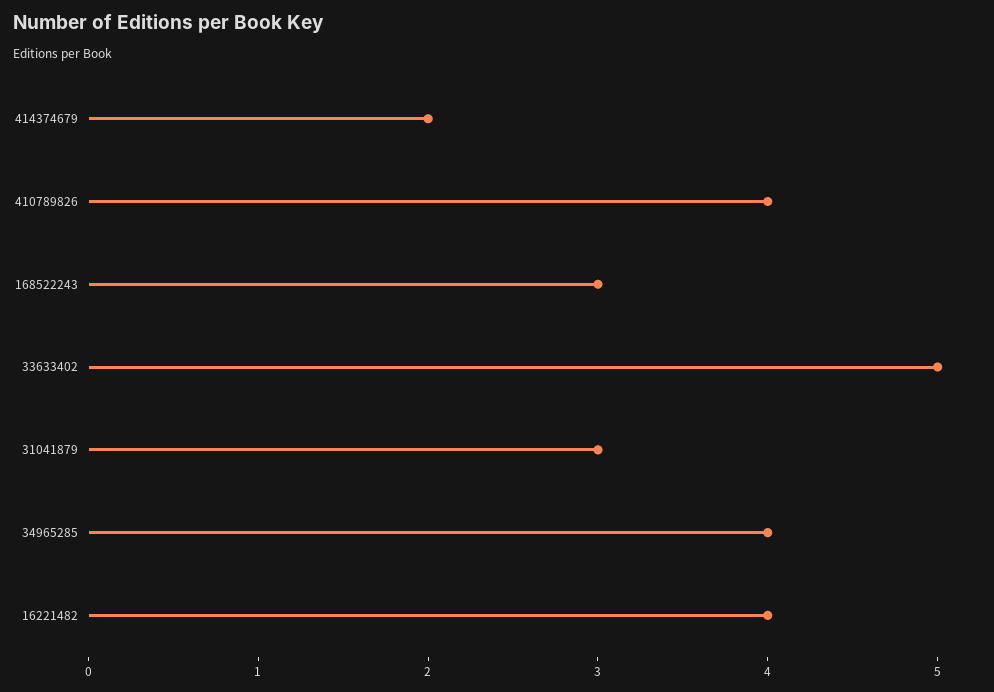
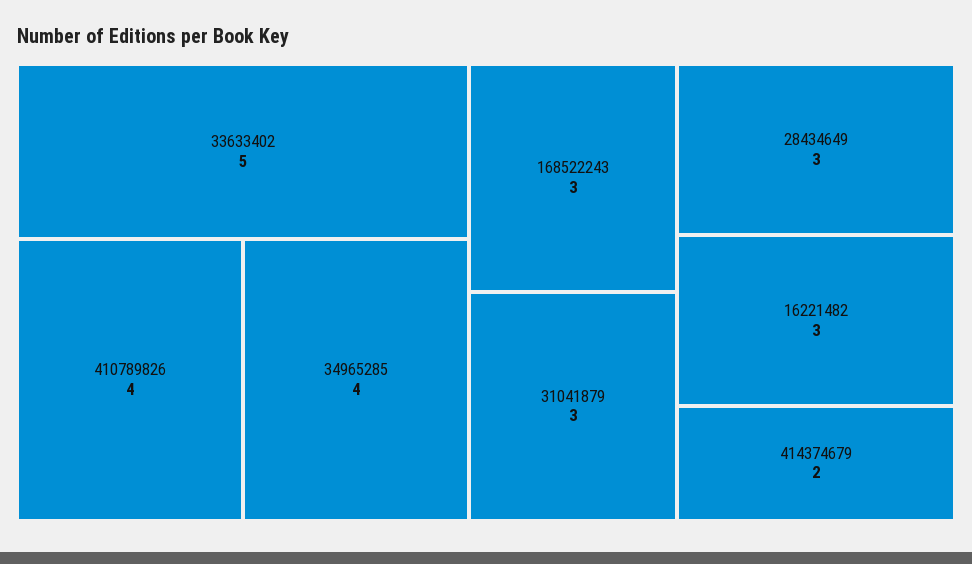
  {
    "414374679": 2,
    "410789826": 4,
    "168522243": 3,
    "33633402": 5,
    "31041879": 3,
    "34965285": 4,
-   "16221482": 4
+   "16221482": 3,
+   "28434649": 3
  }

